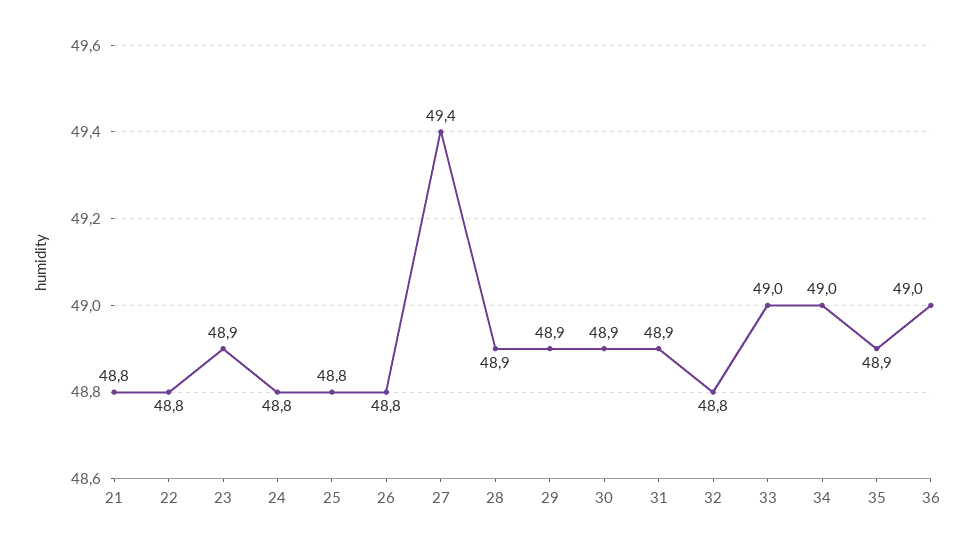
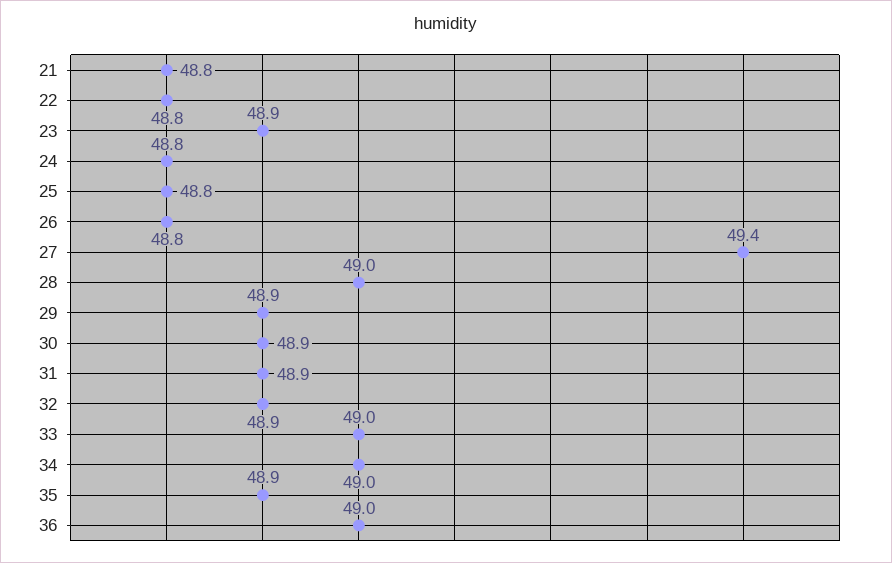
  {
    "21": 48.8,
    "22": 48.8,
    "23": 48.9,
    "24": 48.8,
    "25": 48.8,
    "26": 48.8,
    "27": 49.4,
-   "28": 48.9,
+   "28": 49,
    "29": 48.9,
    "30": 48.9,
    "31": 48.9,
-   "32": 48.8,
+   "32": 48.9,
    "33": 49,
    "34": 49,
    "35": 48.9,
    "36": 49
  }

